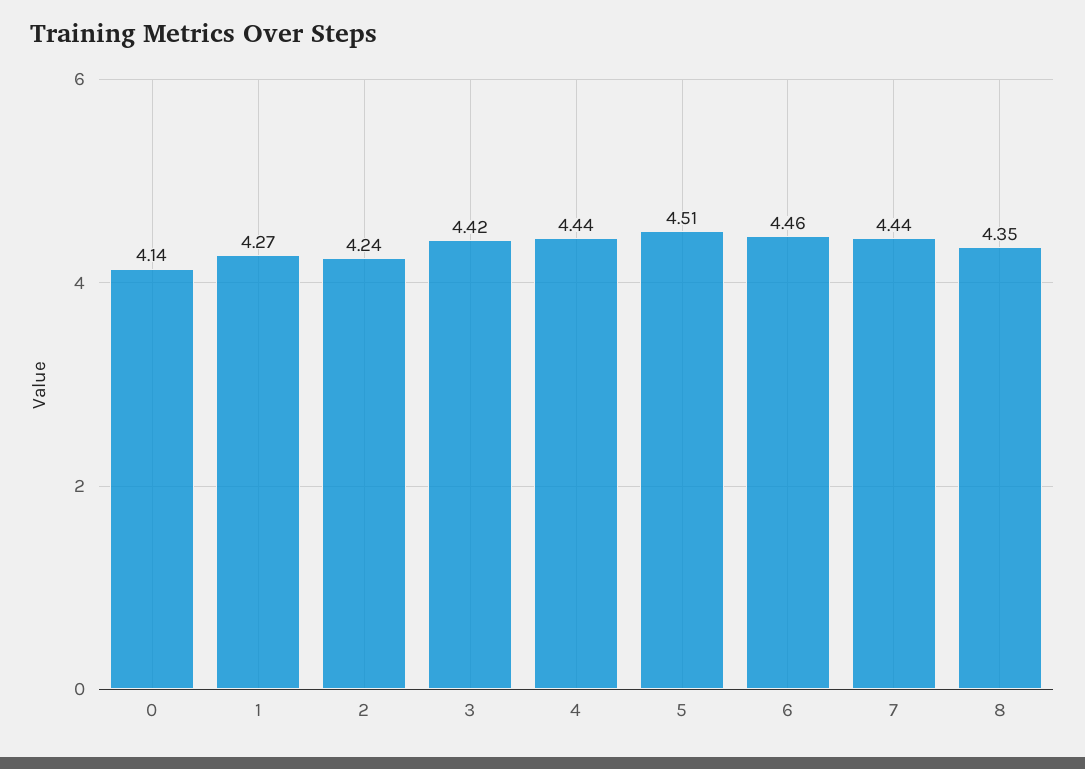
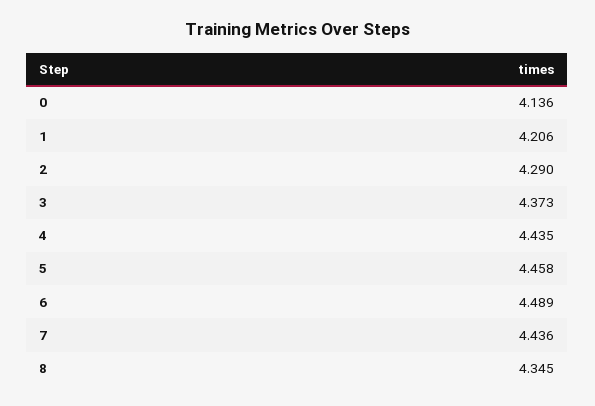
  {
    "0": 4.136,
-   "1": 4.27,
+   "1": 4.206,
-   "2": 4.24,
+   "2": 4.29,
-   "3": 4.42,
+   "3": 4.373,
    "4": 4.435,
-   "5": 4.51,
+   "5": 4.458,
-   "6": 4.46,
+   "6": 4.489,
    "7": 4.436,
    "8": 4.345
  }

